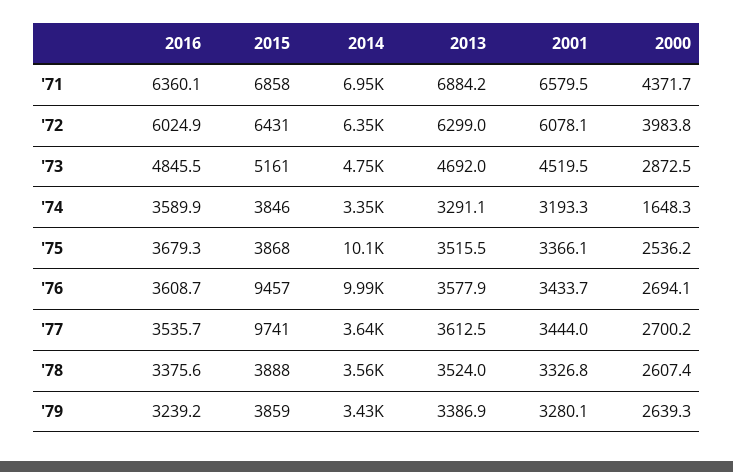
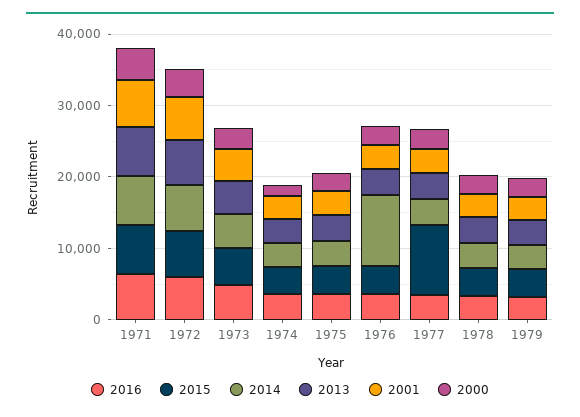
  {
    "2016": {
      "'71": 6360.1,
      "'72": 6024.9,
      "'73": 4845.5,
      "'74": 3589.9,
      "'75": 3679.3,
      "'76": 3608.7,
      "'77": 3535.7,
      "'78": 3375.6,
      "'79": 3239.2
    },
    "2015": {
      "'71": 6858,
      "'72": 6431,
      "'73": 5161,
      "'74": 3846,
      "'75": 3868,
-     "'76": 9457,
+     "'76": 4000,
      "'77": 9741,
      "'78": 3888,
      "'79": 3859
    },
    "2014": {
      "'71": 6950,
      "'72": 6350,
      "'73": 4750,
      "'74": 3350,
-     "'75": 10100,
+     "'75": 4000,
      "'76": 9990,
      "'77": 3640,
      "'78": 3560,
      "'79": 3430
    },
    "2013": {
      "'71": 6884.2,
      "'72": 6299,
      "'73": 4692,
      "'74": 3291.1,
      "'75": 3515.5,
      "'76": 3577.9,
      "'77": 3612.5,
      "'78": 3524,
      "'79": 3386.9
    },
    "2001": {
      "'71": 6579.5,
      "'72": 6078.1,
      "'73": 4519.5,
      "'74": 3193.3,
      "'75": 3366.1,
      "'76": 3433.7,
      "'77": 3444,
      "'78": 3326.8,
      "'79": 3280.1
    },
    "2000": {
      "'71": 4371.7,
      "'72": 3983.8,
      "'73": 2872.5,
      "'74": 1648.3,
      "'75": 2536.2,
      "'76": 2694.1,
      "'77": 2700.2,
      "'78": 2607.4,
      "'79": 2639.3
    }
  }

